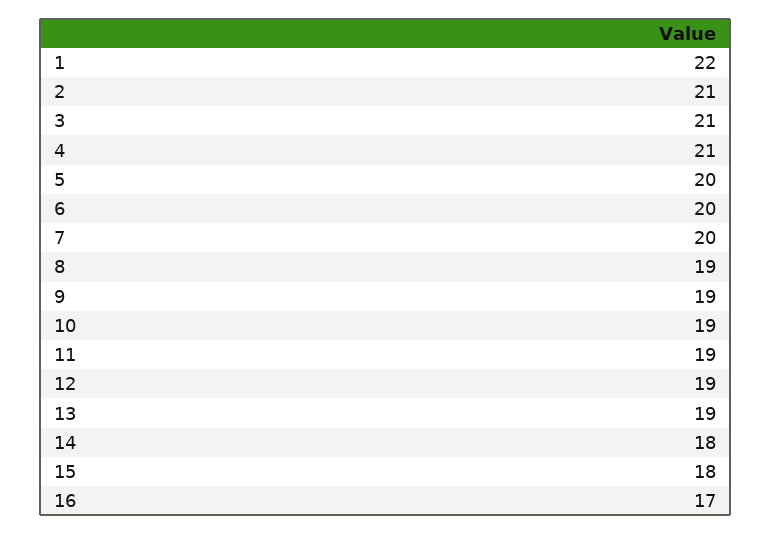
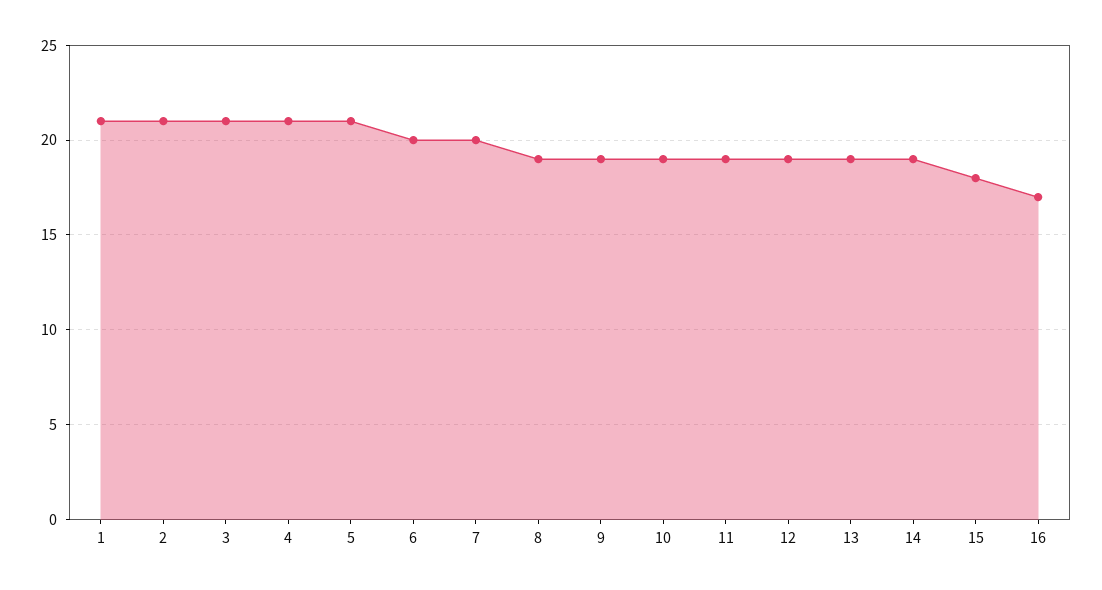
  {
-   "1": 22,
+   "1": 21,
    "2": 21,
    "3": 21,
    "4": 21,
-   "5": 20,
+   "5": 21,
    "6": 20,
    "7": 20,
    "8": 19,
    "9": 19,
    "10": 19,
    "11": 19,
    "12": 19,
    "13": 19,
-   "14": 18,
+   "14": 19,
    "15": 18,
    "16": 17
  }

